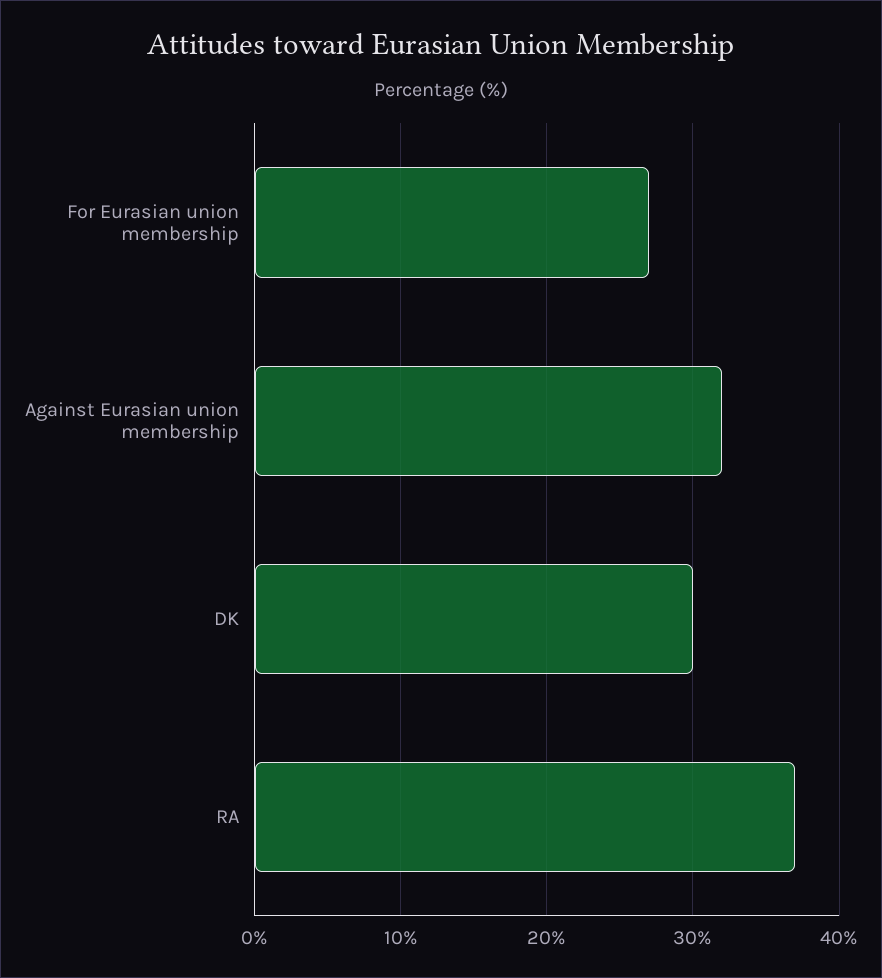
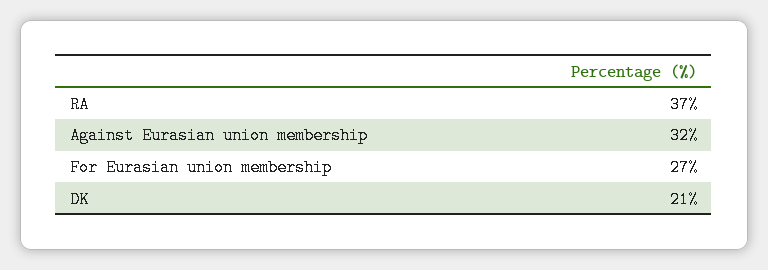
  {
    "For Eurasian union membership": 27,
    "Against Eurasian union membership": 32,
-   "DK": 30,
+   "DK": 21,
    "RA": 37
  }

